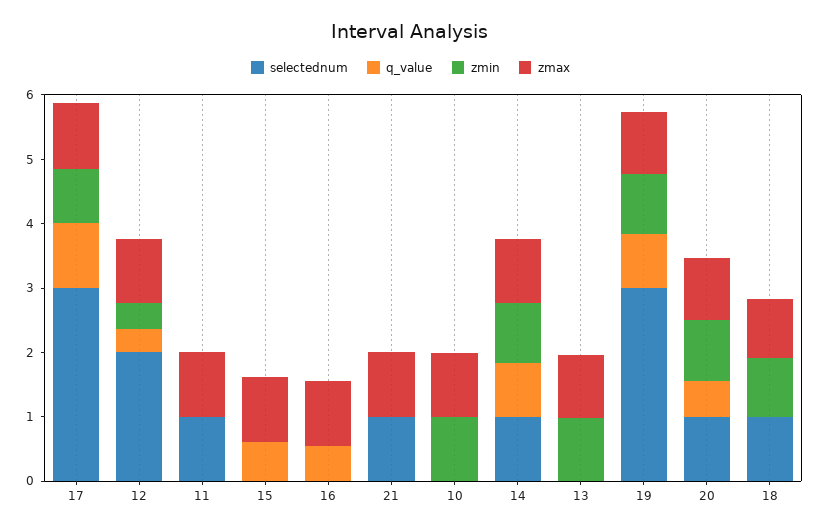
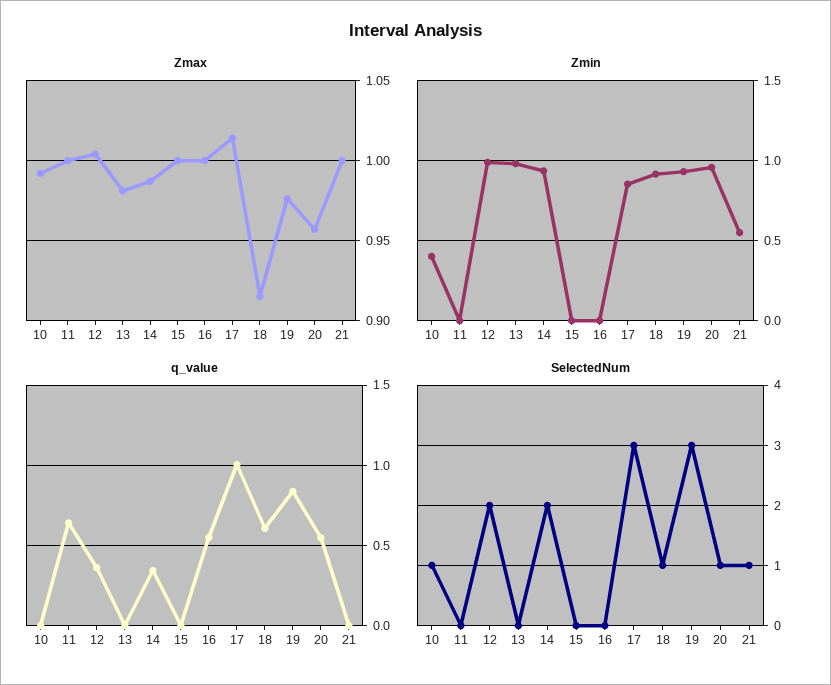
  {
    "selectednum": {
      "17": 3,
      "12": 2,
-     "11": 1,
+     "11": 0,
      "15": 0,
      "16": 0,
      "21": 1,
-     "10": 0,
+     "10": 1,
-     "14": 1,
+     "14": 2,
      "13": 0,
      "19": 3,
      "20": 1,
      "18": 1
    },
    "q_value": {
      "17": 1,
      "12": 0.35,
-     "11": 0,
+     "11": 0.65,
-     "15": 0.6,
+     "15": 0,
      "16": 0.55,
      "21": 0,
      "10": 0,
-     "14": 0.8,
+     "14": 0.35,
      "13": 0,
      "19": 0.85,
      "20": 0.55,
-     "18": 0
+     "18": 0.6
    },
    "zmin": {
      "17": 0.85,
-     "12": 0.4,
+     "12": 1,
      "11": 0,
      "15": 0,
      "16": 0,
-     "21": 0,
+     "21": 0.55,
-     "10": 1,
+     "10": 0.4,
      "14": 0.95,
      "13": 1,
      "19": 0.95,
      "20": 0.95,
      "18": 0.9
    },
    "zmax": {
      "17": 1.015,
      "12": 1.005,
      "11": 1,
      "15": 1,
      "16": 1,
      "21": 1,
      "10": 0.99,
      "14": 0.985,
      "13": 0.98,
      "19": 0.975,
      "20": 0.955,
      "18": 0.915
    }
  }

